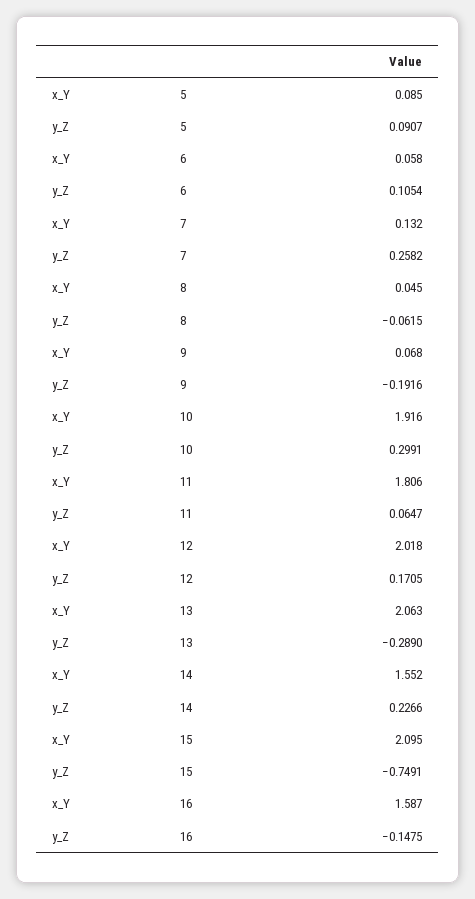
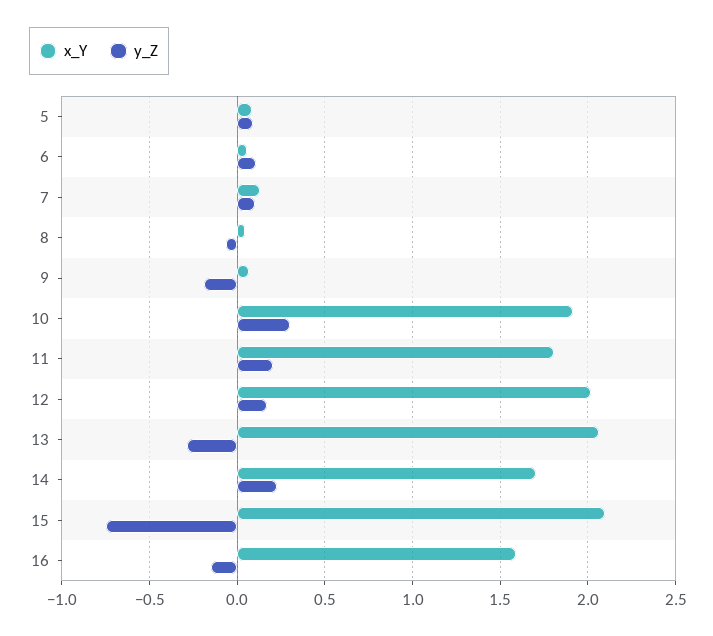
  {
    "x_Y": {
      "5": 0.085,
      "6": 0.058,
      "7": 0.132,
      "8": 0.045,
      "9": 0.068,
      "10": 1.916,
      "11": 1.806,
      "12": 2.018,
      "13": 2.063,
-     "14": 1.552,
+     "14": 1.7,
      "15": 2.095,
      "16": 1.587
    },
    "y_Z": {
      "5": 0.0907,
      "6": 0.1054,
-     "7": 0.2582,
+     "7": 0.1,
      "8": -0.0615,
      "9": -0.1916,
      "10": 0.2991,
-     "11": 0.0647,
+     "11": 0.2,
      "12": 0.1705,
      "13": -0.289,
      "14": 0.2266,
      "15": -0.7491,
      "16": -0.1475
    }
  }

